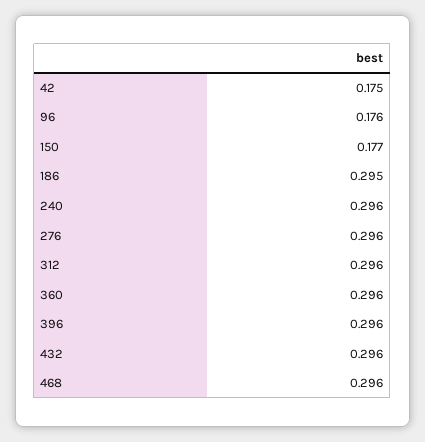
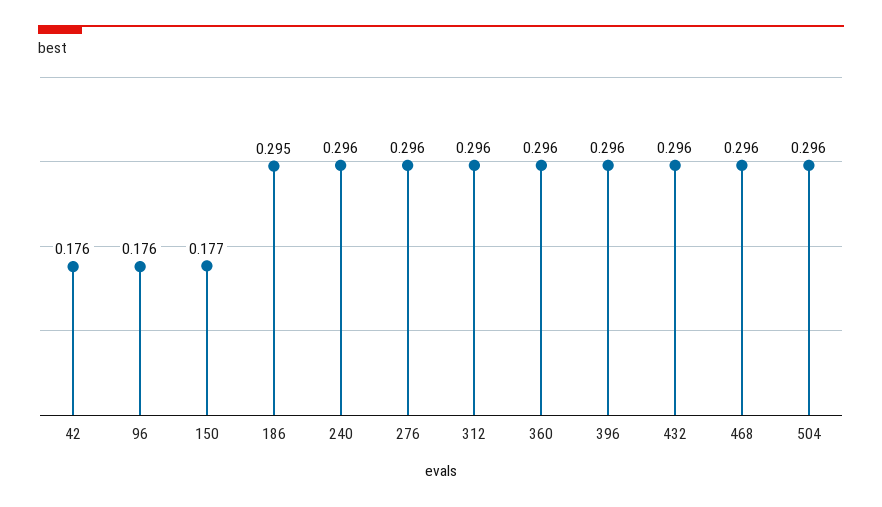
  {
-   "42": 0.175,
+   "42": 0.176,
    "96": 0.176,
    "150": 0.177,
    "186": 0.295,
    "240": 0.296,
    "276": 0.296,
    "312": 0.296,
    "360": 0.296,
    "396": 0.296,
    "432": 0.296,
-   "468": 0.296
+   "468": 0.296,
+   "504": 0.296
  }

